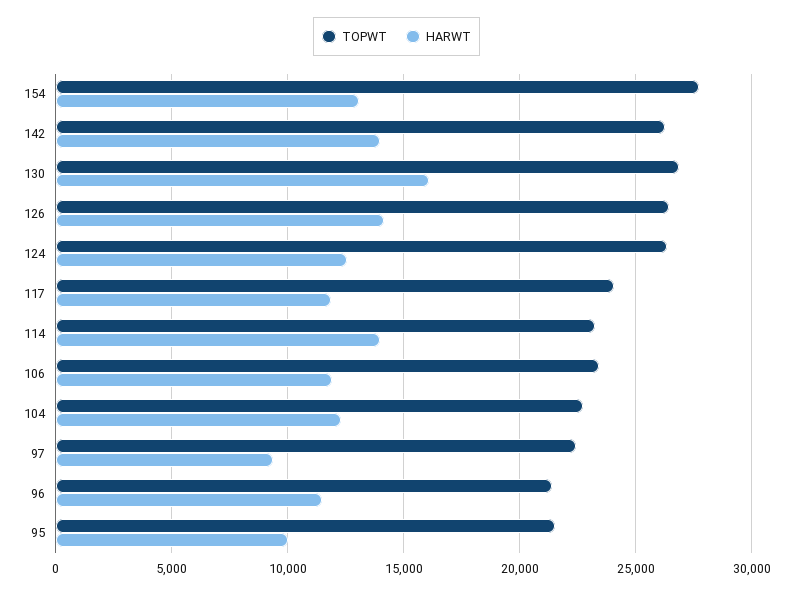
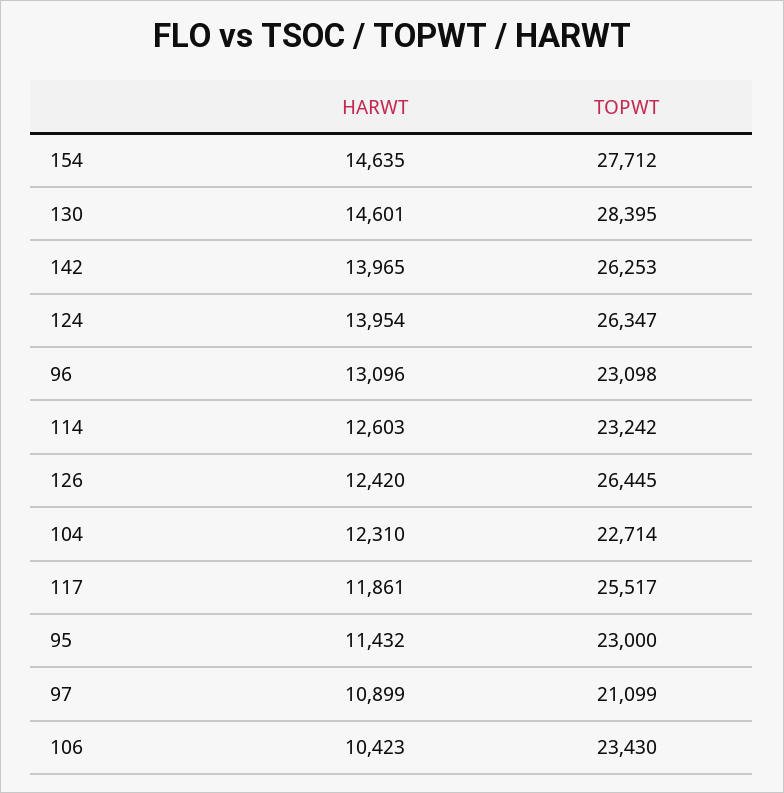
  {
    "TOPWT": {
      "154": 27712,
      "142": 26253,
-     "130": 27000,
+     "130": 28395,
      "126": 26445,
      "124": 26347,
-     "117": 24000,
+     "117": 25517,
      "114": 23242,
      "106": 23430,
      "104": 22714,
-     "97": 22500,
+     "97": 21099,
-     "96": 21500,
+     "96": 23098,
-     "95": 21500
+     "95": 23000
    },
    "HARWT": {
-     "154": 13000,
+     "154": 14635,
      "142": 13965,
-     "130": 16000,
+     "130": 14601,
-     "126": 14000,
+     "126": 12420,
-     "124": 12500,
+     "124": 13954,
      "117": 11861,
-     "114": 14000,
+     "114": 12603,
-     "106": 12000,
+     "106": 10423,
      "104": 12310,
-     "97": 9500,
+     "97": 10899,
-     "96": 11500,
+     "96": 13096,
-     "95": 10000
+     "95": 11432
    }
  }

